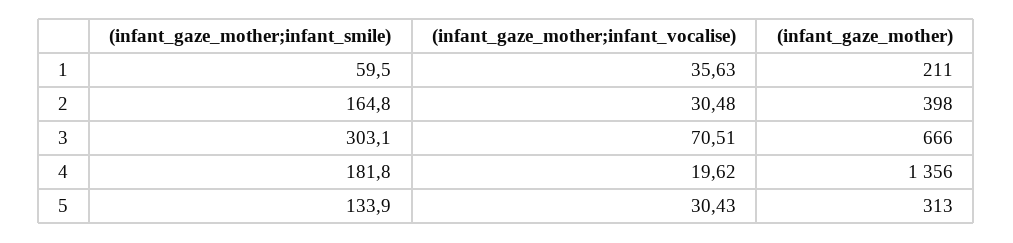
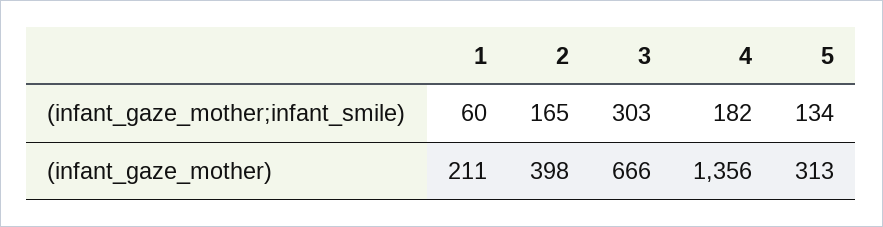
  {
    "(infant_gaze_mother;infant_smile)": {
      "1": 59.5,
      "2": 164.8,
      "3": 303.1,
      "4": 181.8,
      "5": 133.9
    },
-   "(infant_gaze_mother;infant_vocalise)": {
-     "1": 35.63,
-     "2": 30.48,
-     "3": 70.51,
-     "4": 19.62,
-     "5": 30.43
-   },
    "(infant_gaze_mother)": {
      "1": 211,
      "2": 398,
      "3": 666,
      "4": 1356,
      "5": 313
    }
  }

